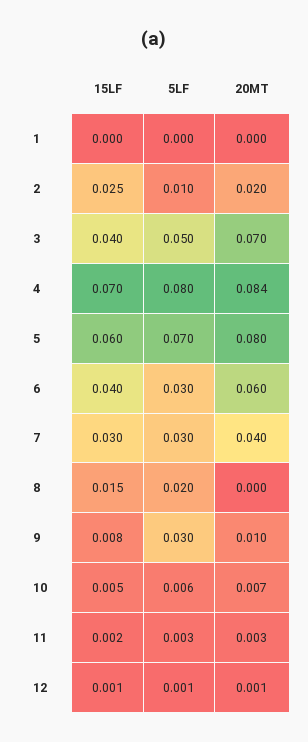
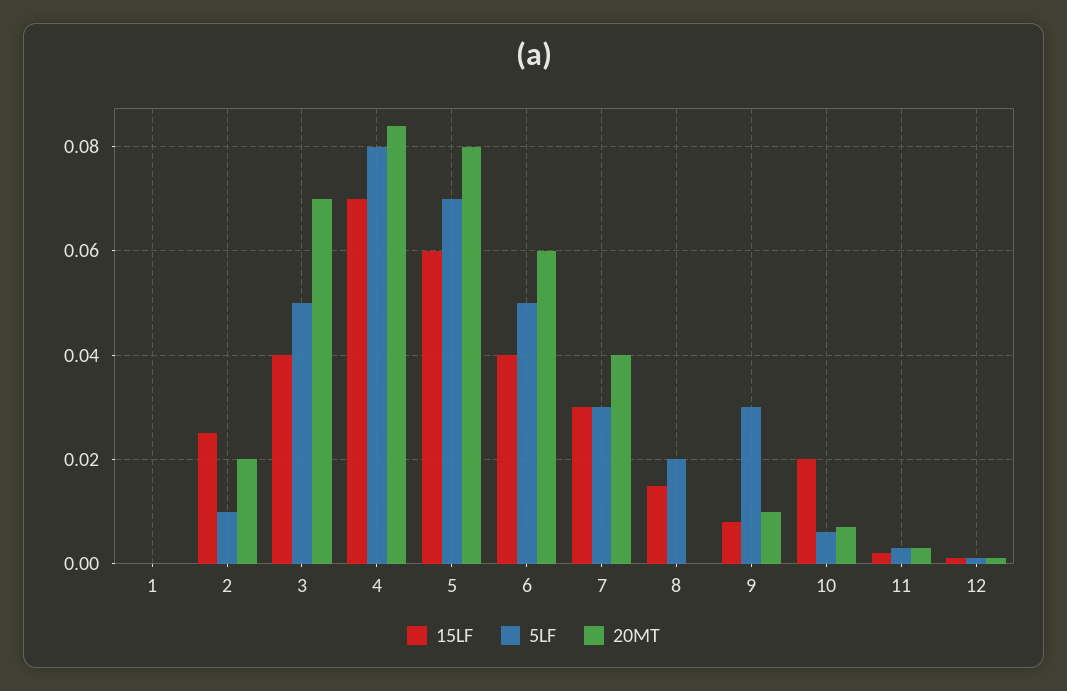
  {
    "15LF": {
      "1": 0,
      "2": 0.025,
      "3": 0.04,
      "4": 0.07,
      "5": 0.06,
      "6": 0.04,
      "7": 0.03,
      "8": 0.015,
      "9": 0.008,
-     "10": 0.005,
+     "10": 0.02,
      "11": 0.002,
      "12": 0.001
    },
    "5LF": {
      "1": 0,
      "2": 0.01,
      "3": 0.05,
      "4": 0.08,
      "5": 0.07,
-     "6": 0.03,
+     "6": 0.05,
      "7": 0.03,
      "8": 0.02,
      "9": 0.03,
      "10": 0.006,
      "11": 0.003,
      "12": 0.001
    },
    "20MT": {
      "1": 0,
      "2": 0.02,
      "3": 0.07,
      "4": 0.084,
      "5": 0.08,
      "6": 0.06,
      "7": 0.04,
      "8": 0,
      "9": 0.01,
      "10": 0.007,
      "11": 0.003,
      "12": 0.001
    }
  }

